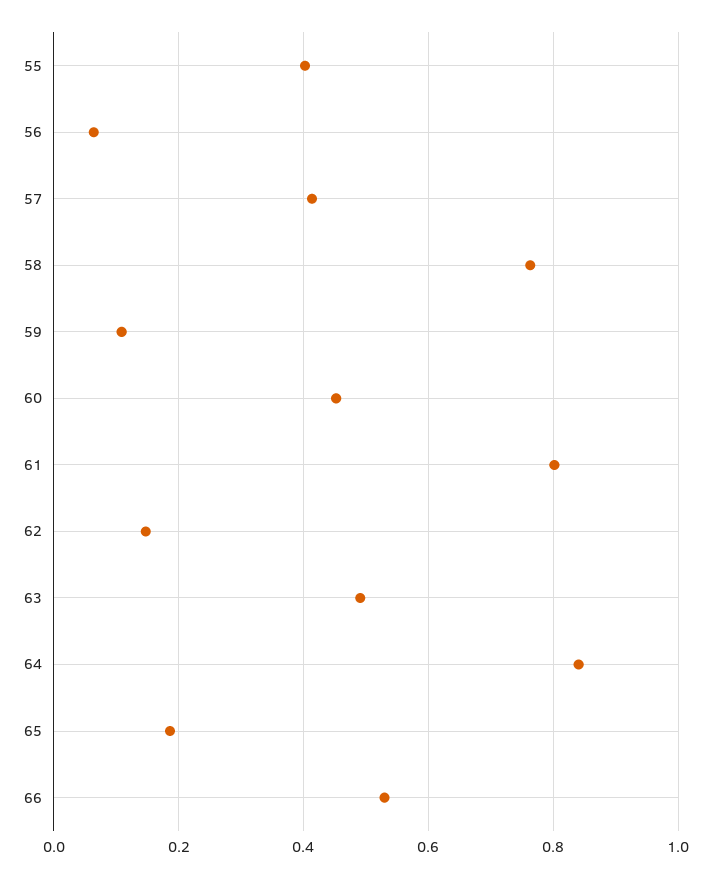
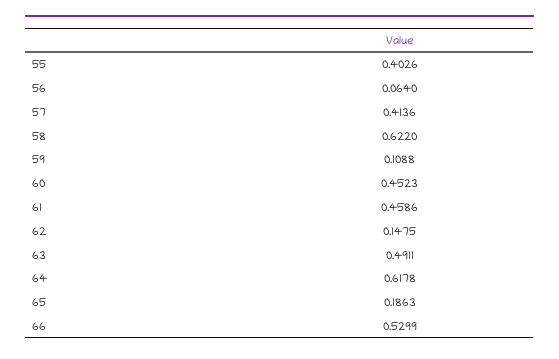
  {
    "55": 0.4026,
    "56": 0.064,
    "57": 0.4136,
-   "58": 0.76,
+   "58": 0.622,
    "59": 0.1088,
    "60": 0.4523,
-   "61": 0.8,
+   "61": 0.4586,
    "62": 0.1475,
    "63": 0.4911,
-   "64": 0.84,
+   "64": 0.6178,
    "65": 0.1863,
    "66": 0.5299
  }

